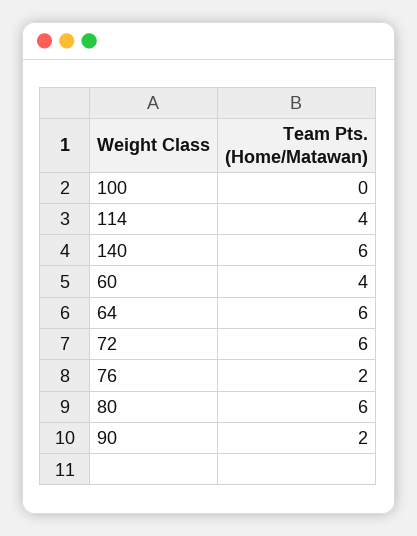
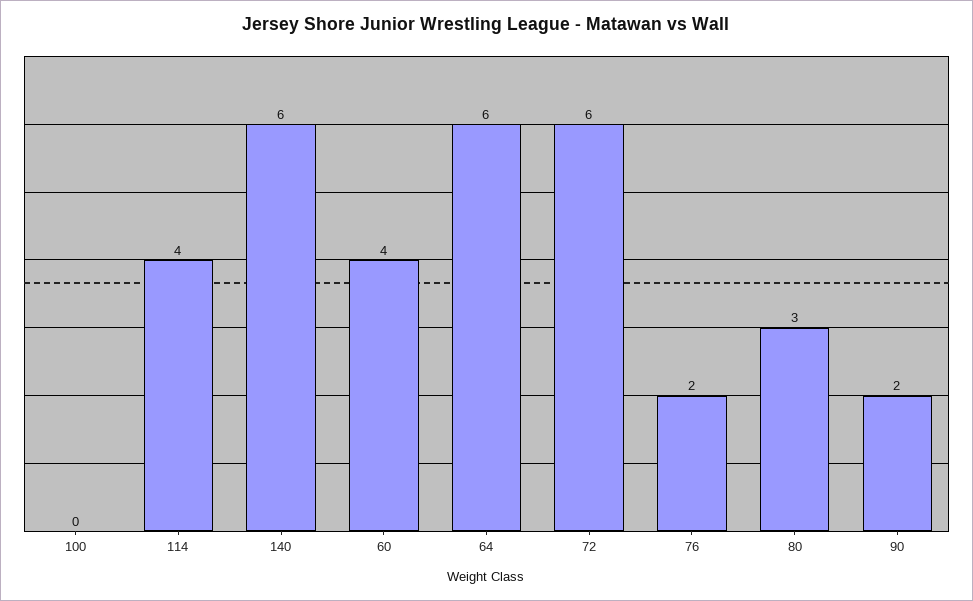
  {
    "100": 0,
    "114": 4,
    "140": 6,
    "60": 4,
    "64": 6,
    "72": 6,
    "76": 2,
-   "80": 6,
+   "80": 3,
    "90": 2
  }

